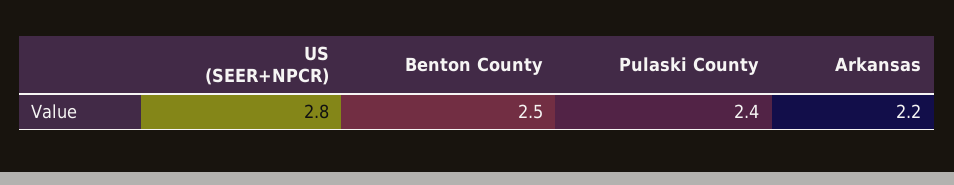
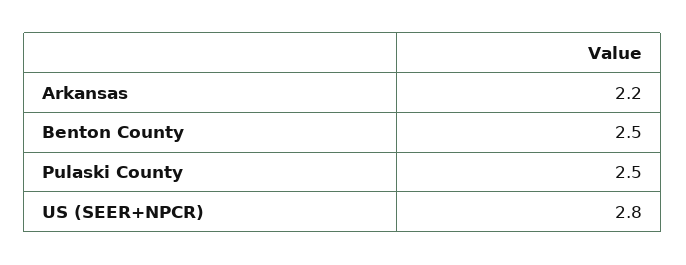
  {
    "US (SEER+NPCR)": 2.8,
    "Benton County": 2.5,
-   "Pulaski County": 2.4,
+   "Pulaski County": 2.5,
    "Arkansas": 2.2
  }

